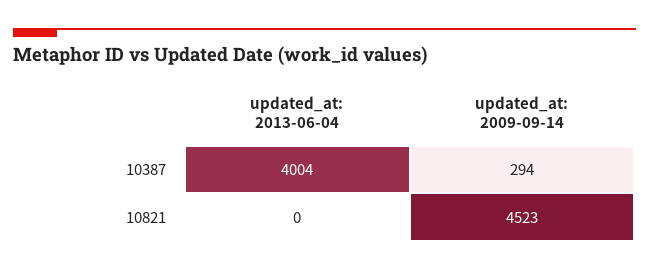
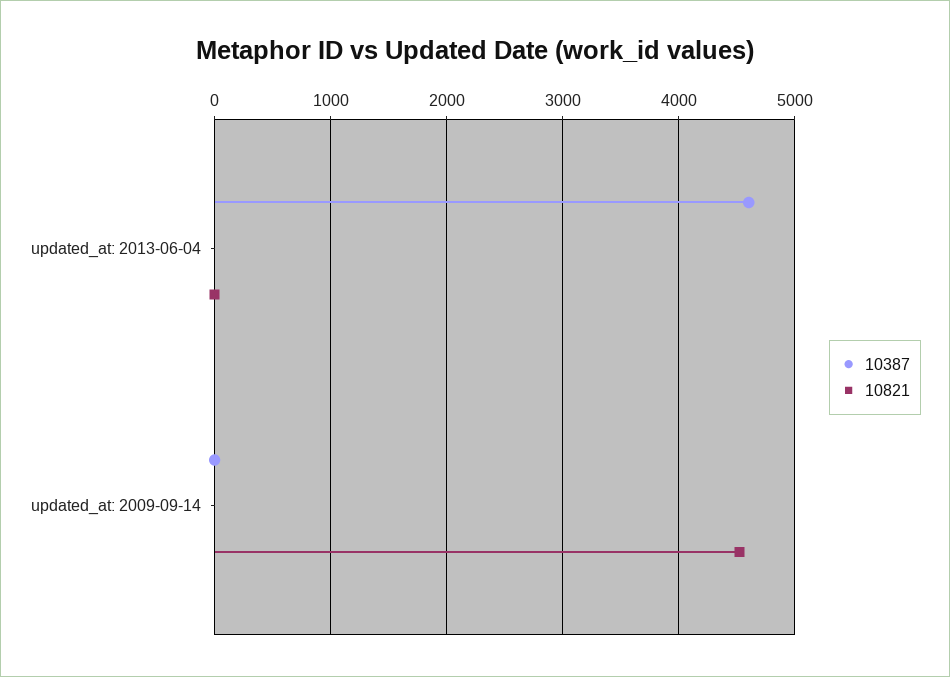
  {
    "10387": {
-     "updated_at: 2013-06-04": 4004,
+     "updated_at: 2013-06-04": 4600,
-     "updated_at: 2009-09-14": 294
+     "updated_at: 2009-09-14": 0
    },
    "10821": {
      "updated_at: 2013-06-04": 0,
      "updated_at: 2009-09-14": 4523
    }
  }

